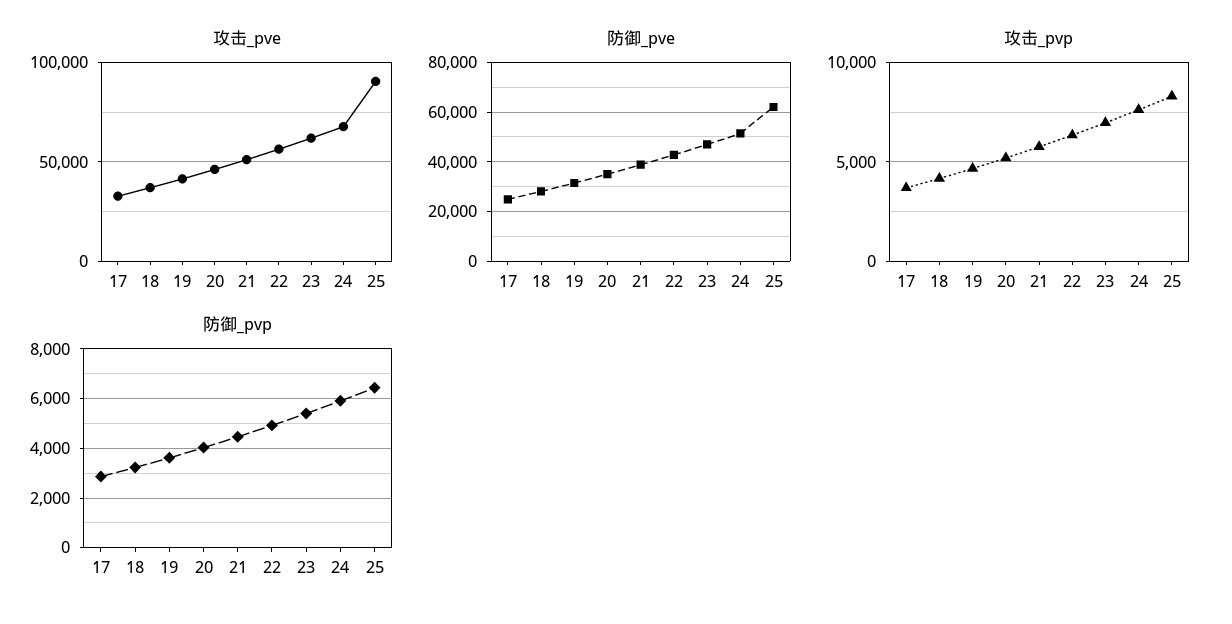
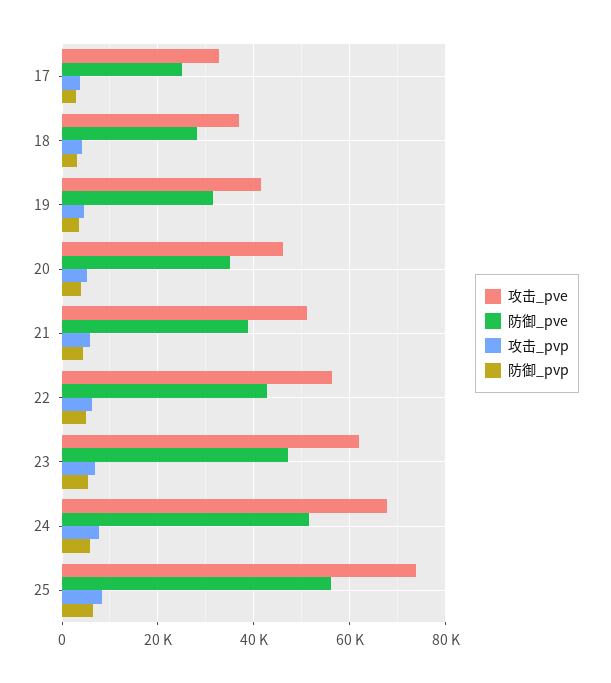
  {
    "攻击_pve": {
      "17": 32000,
      "18": 36000,
      "19": 42000,
      "20": 46000,
      "21": 52000,
      "22": 56000,
      "23": 62000,
      "24": 68000,
-     "25": 90000
+     "25": 74000
    },
    "防御_pve": {
      "17": 24000,
      "18": 28000,
      "19": 32000,
      "20": 36000,
      "21": 38000,
      "22": 42000,
      "23": 48000,
      "24": 52000,
-     "25": 62500
+     "25": 56000
    },
    "攻击_pvp": {
      "17": 3500,
      "18": 4000,
      "19": 4500,
      "20": 5000,
      "21": 6000,
      "22": 6500,
      "23": 7000,
      "24": 7500,
      "25": 8500
    },
    "防御_pvp": {
      "17": 2750,
      "18": 3250,
      "19": 3500,
      "20": 4000,
      "21": 4500,
      "22": 5000,
      "23": 5500,
      "24": 6000,
      "25": 6500
    }
  }

